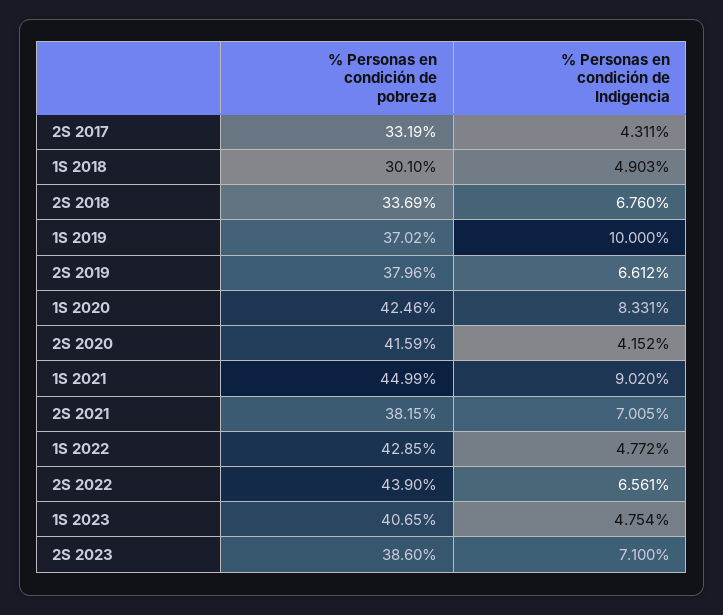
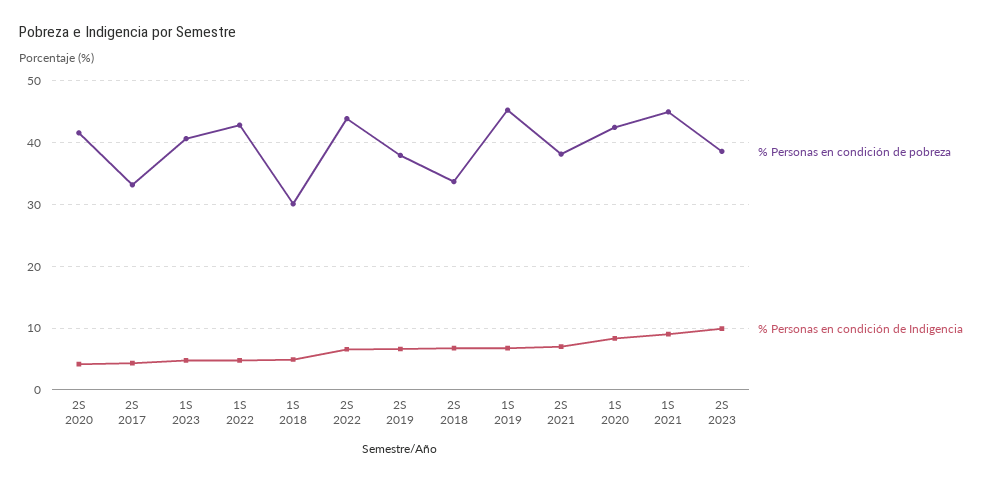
  {
    "% Personas en condición de pobreza": {
      "2S 2017": 33.19,
      "1S 2018": 30.1,
      "2S 2018": 33.69,
-     "1S 2019": 37.02,
+     "1S 2019": 45,
      "2S 2019": 37.96,
      "1S 2020": 42.46,
      "2S 2020": 41.59,
      "1S 2021": 44.99,
      "2S 2021": 38.15,
      "1S 2022": 42.85,
      "2S 2022": 43.9,
      "1S 2023": 40.65,
      "2S 2023": 38.6
    },
    "% Personas en condición de Indigencia": {
      "2S 2017": 4.311,
      "1S 2018": 4.903,
      "2S 2018": 6.76,
-     "1S 2019": 10,
+     "1S 2019": 7,
      "2S 2019": 6.612,
      "1S 2020": 8.331,
      "2S 2020": 4.152,
      "1S 2021": 9.02,
      "2S 2021": 7.005,
      "1S 2022": 4.772,
      "2S 2022": 6.561,
      "1S 2023": 4.754,
-     "2S 2023": 7.1
+     "2S 2023": 10
    }
  }

